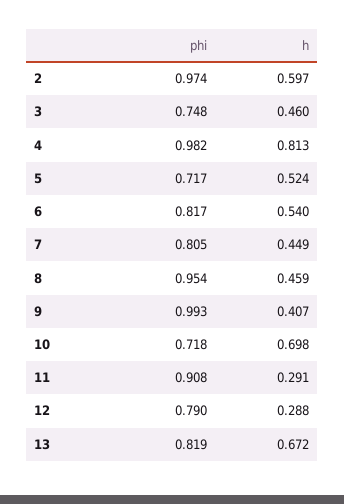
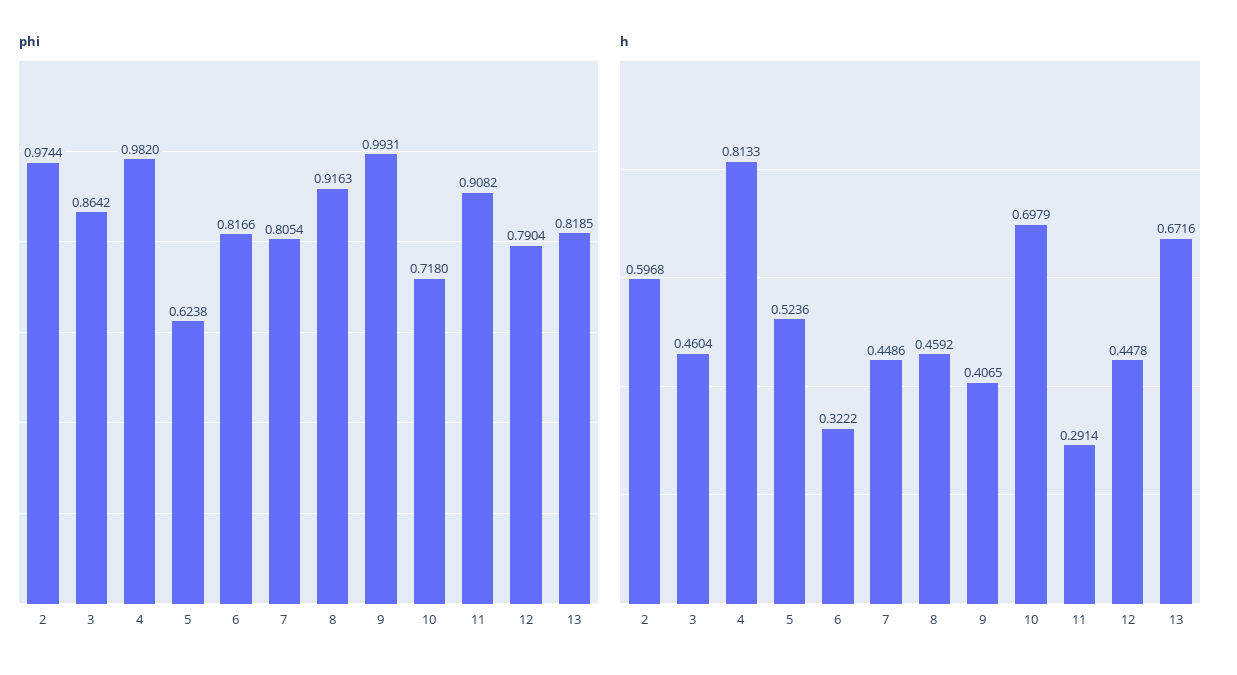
  {
    "phi": {
      "2": 0.9744,
-     "3": 0.748,
+     "3": 0.8642,
      "4": 0.982,
-     "5": 0.717,
+     "5": 0.6238,
      "6": 0.8166,
      "7": 0.8054,
-     "8": 0.954,
+     "8": 0.9163,
      "9": 0.9931,
      "10": 0.718,
      "11": 0.9082,
      "12": 0.7904,
      "13": 0.8185
    },
    "h": {
      "2": 0.5968,
      "3": 0.4604,
      "4": 0.8133,
      "5": 0.5236,
-     "6": 0.54,
+     "6": 0.3222,
      "7": 0.4486,
      "8": 0.4592,
      "9": 0.4065,
      "10": 0.6979,
      "11": 0.2914,
-     "12": 0.288,
+     "12": 0.4478,
      "13": 0.6716
    }
  }

